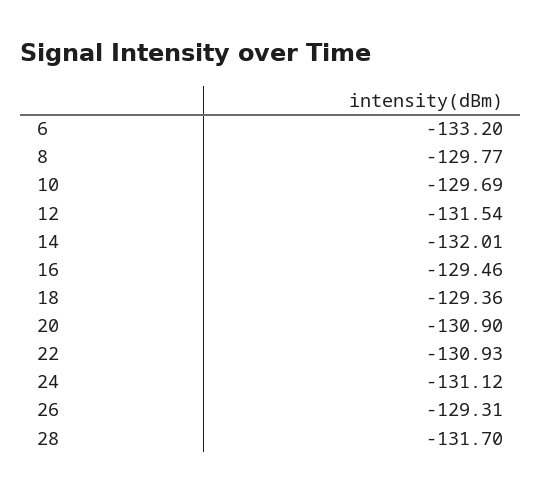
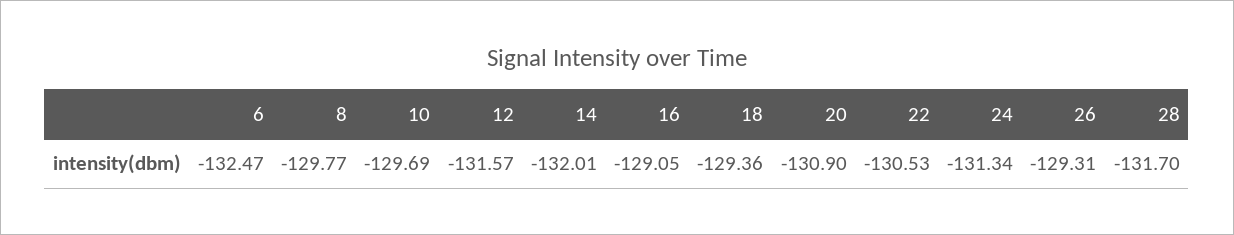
  {
-   "6": -133.2,
+   "6": -132.47,
    "8": -129.77,
    "10": -129.69,
-   "12": -131.54,
+   "12": -131.57,
    "14": -132.01,
-   "16": -129.46,
+   "16": -129.05,
    "18": -129.36,
    "20": -130.9,
-   "22": -130.93,
+   "22": -130.53,
-   "24": -131.12,
+   "24": -131.34,
    "26": -129.31,
    "28": -131.7
  }

